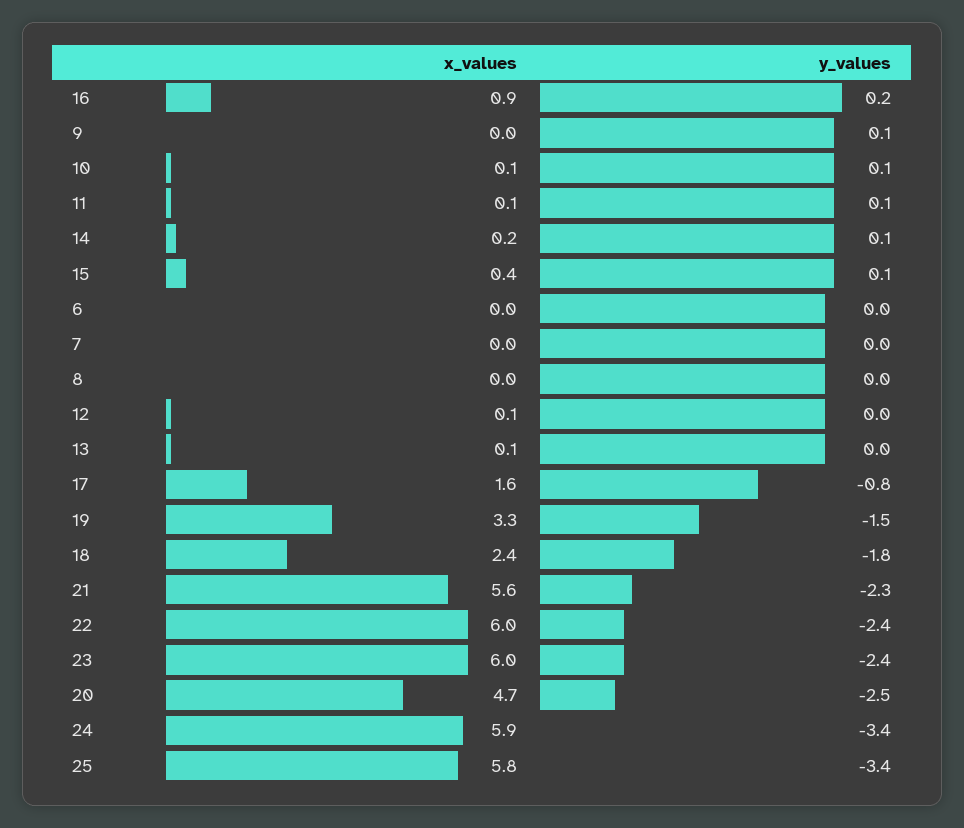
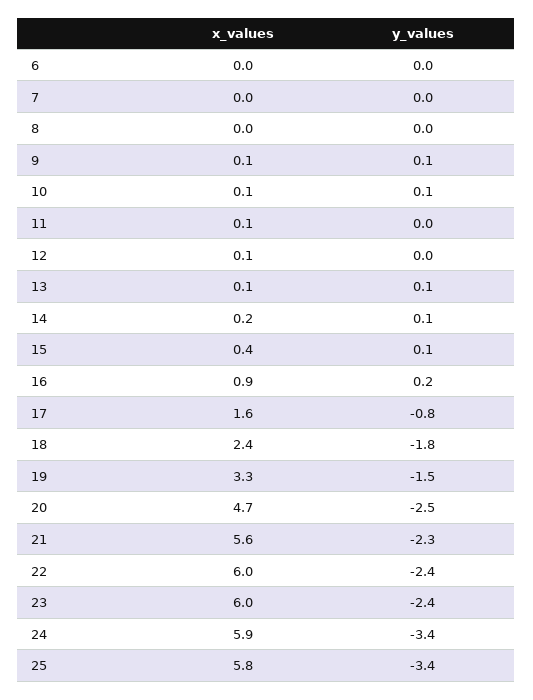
  {
    "x_values": {
      "16": 0.9,
-     "9": 0,
+     "9": 0.1,
      "10": 0.1,
      "11": 0.1,
      "14": 0.2,
      "15": 0.4,
      "6": 0,
      "7": 0,
      "8": 0,
      "12": 0.1,
      "13": 0.1,
      "17": 1.6,
      "19": 3.3,
      "18": 2.4,
      "21": 5.6,
      "22": 6,
      "23": 6,
      "20": 4.7,
      "24": 5.9,
      "25": 5.8
    },
    "y_values": {
      "16": 0.2,
      "9": 0.1,
      "10": 0.1,
-     "11": 0.1,
+     "11": 0,
      "14": 0.1,
      "15": 0.1,
      "6": 0,
      "7": 0,
      "8": 0,
      "12": 0,
-     "13": 0,
+     "13": 0.1,
      "17": -0.8,
      "19": -1.5,
      "18": -1.8,
      "21": -2.3,
      "22": -2.4,
      "23": -2.4,
      "20": -2.5,
      "24": -3.4,
      "25": -3.4
    }
  }

